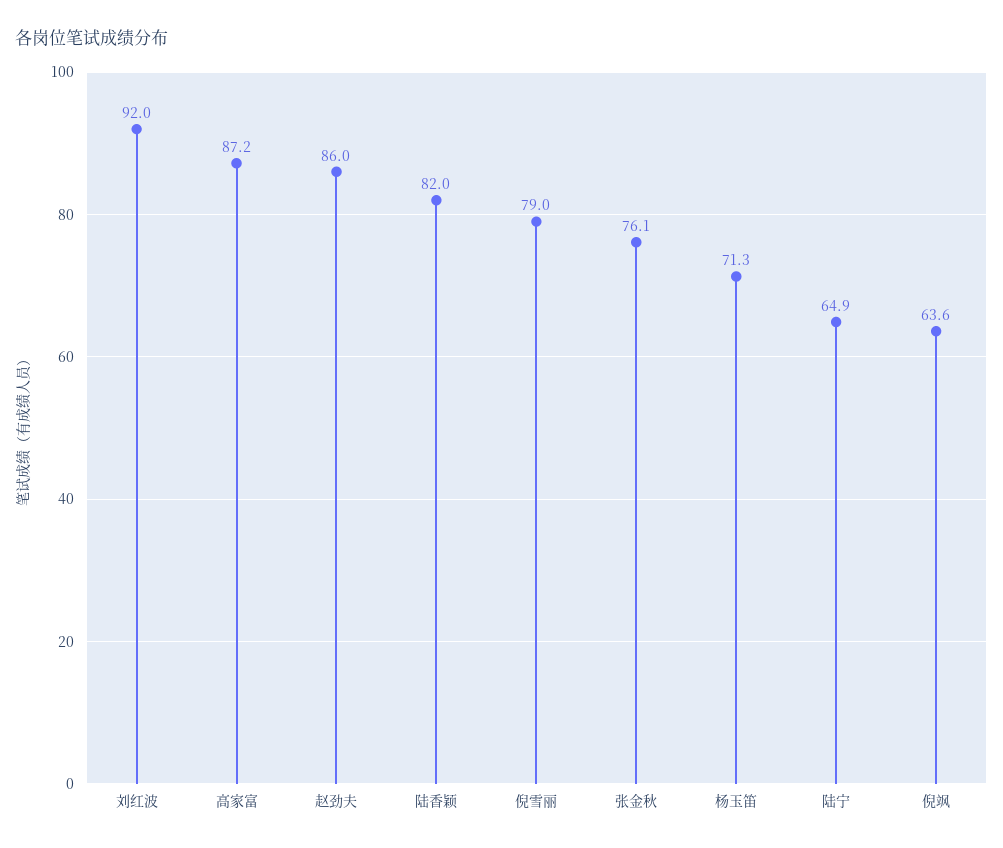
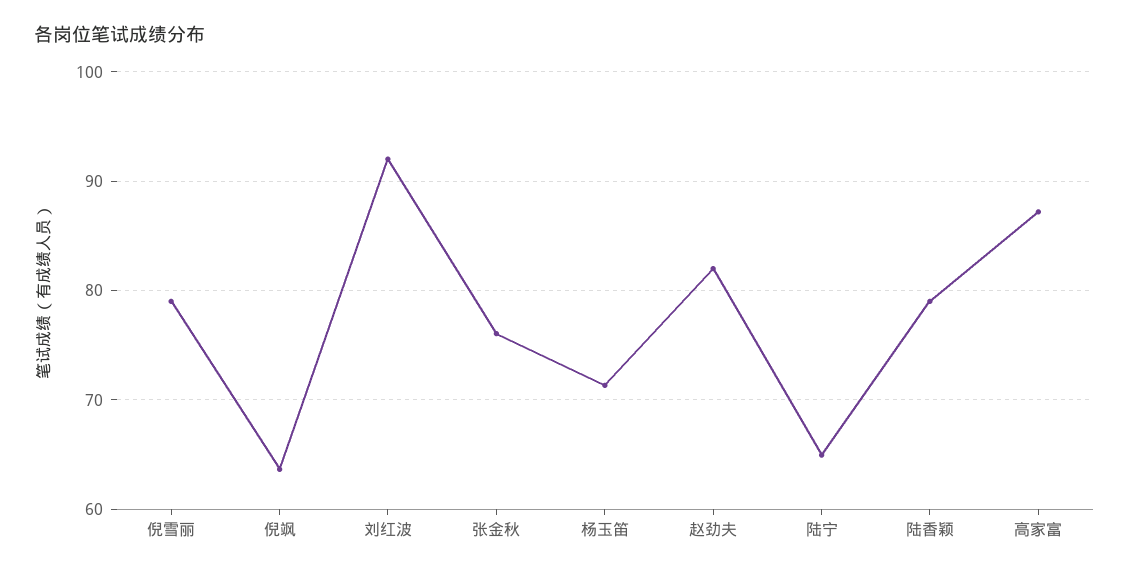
  {
    "刘红波": 92,
    "高家富": 87.2,
-   "赵劲夫": 86,
+   "赵劲夫": 82,
-   "陆香颖": 82,
+   "陆香颖": 79,
    "倪雪丽": 79,
    "张金秋": 76.1,
    "杨玉笛": 71.3,
    "陆宁": 64.9,
    "倪飒": 63.6
  }

